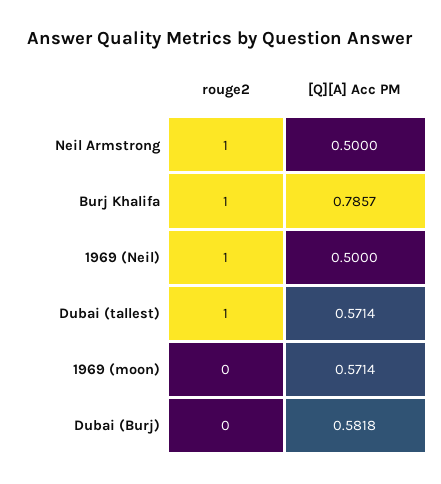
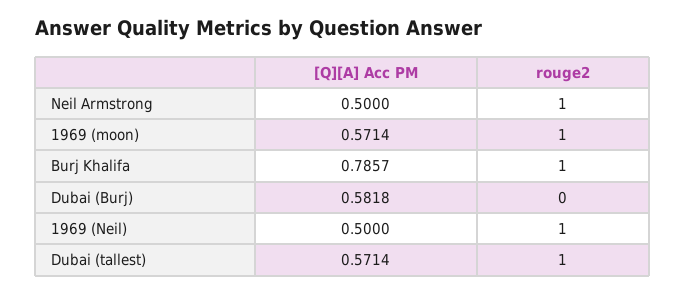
  {
    "rouge2": {
      "Neil Armstrong": 1,
      "Burj Khalifa": 1,
      "1969 (Neil)": 1,
      "Dubai (tallest)": 1,
-     "1969 (moon)": 0,
+     "1969 (moon)": 1,
      "Dubai (Burj)": 0
    },
    "[Q][A] Acc PM": {
      "Neil Armstrong": 0.5,
      "Burj Khalifa": 0.7857,
      "1969 (Neil)": 0.5,
      "Dubai (tallest)": 0.5714,
      "1969 (moon)": 0.5714,
      "Dubai (Burj)": 0.5818
    }
  }

